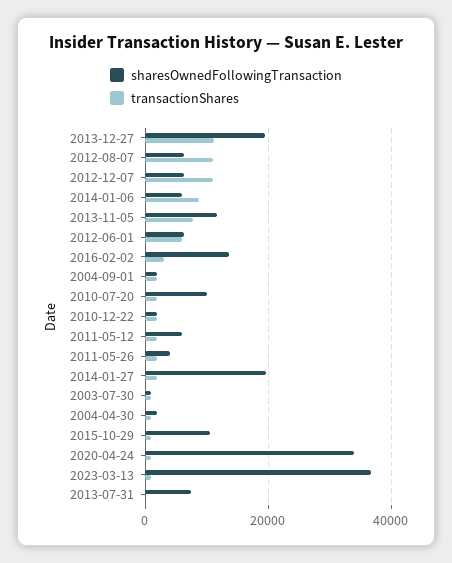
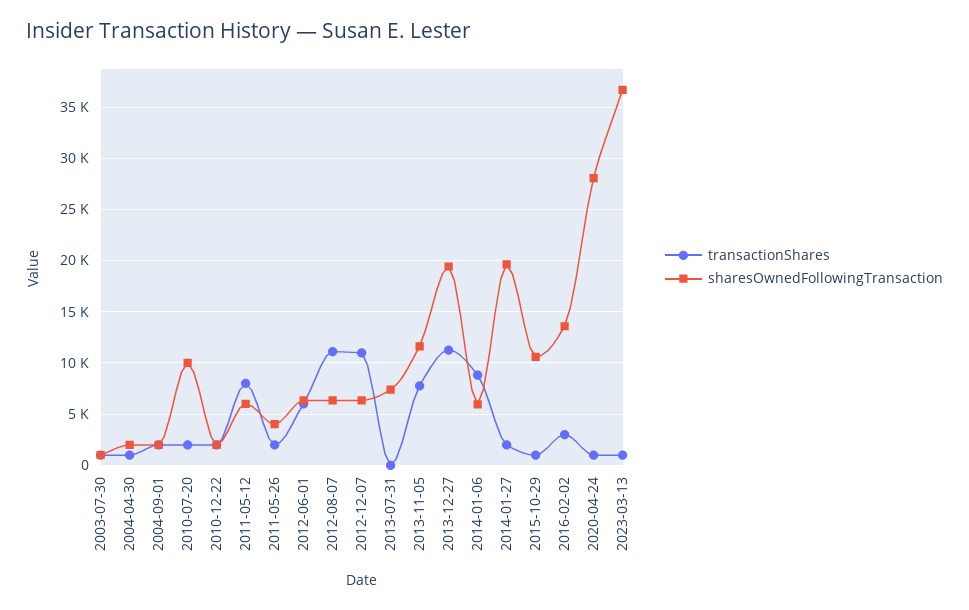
  {
    "sharesOwnedFollowingTransaction": {
      "2013-12-27": 19000,
      "2012-08-07": 6000,
      "2012-12-07": 6000,
      "2014-01-06": 6000,
      "2013-11-05": 12000,
      "2012-06-01": 6000,
      "2016-02-02": 14000,
      "2004-09-01": 2000,
      "2010-07-20": 10000,
      "2010-12-22": 2000,
      "2011-05-12": 6000,
      "2011-05-26": 4000,
      "2014-01-27": 20000,
      "2003-07-30": 1000,
      "2004-04-30": 2000,
      "2015-10-29": 11000,
-     "2020-04-24": 34000,
+     "2020-04-24": 28000,
      "2023-03-13": 37000,
      "2013-07-31": 7000
    },
    "transactionShares": {
      "2013-12-27": 11000,
      "2012-08-07": 11000,
      "2012-12-07": 11000,
      "2014-01-06": 9000,
      "2013-11-05": 8000,
      "2012-06-01": 6000,
      "2016-02-02": 3000,
      "2004-09-01": 2000,
      "2010-07-20": 2000,
      "2010-12-22": 2000,
-     "2011-05-12": 2000,
+     "2011-05-12": 8000,
      "2011-05-26": 2000,
      "2014-01-27": 2000,
      "2003-07-30": 1000,
      "2004-04-30": 1000,
      "2015-10-29": 1000,
      "2020-04-24": 1000,
      "2023-03-13": 1000,
      "2013-07-31": 0
    }
  }

